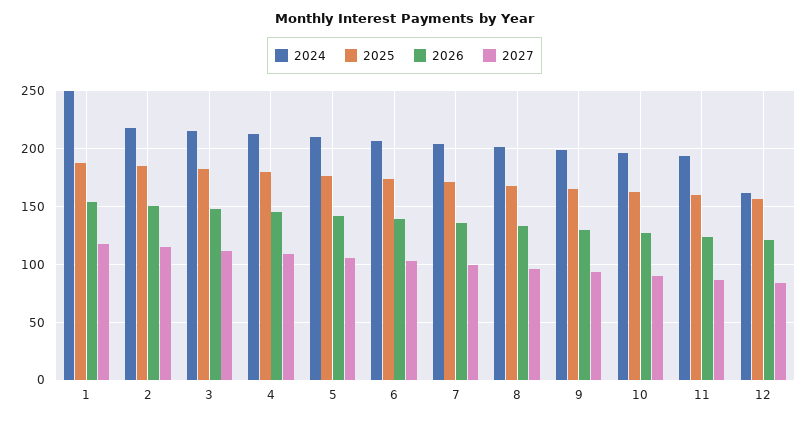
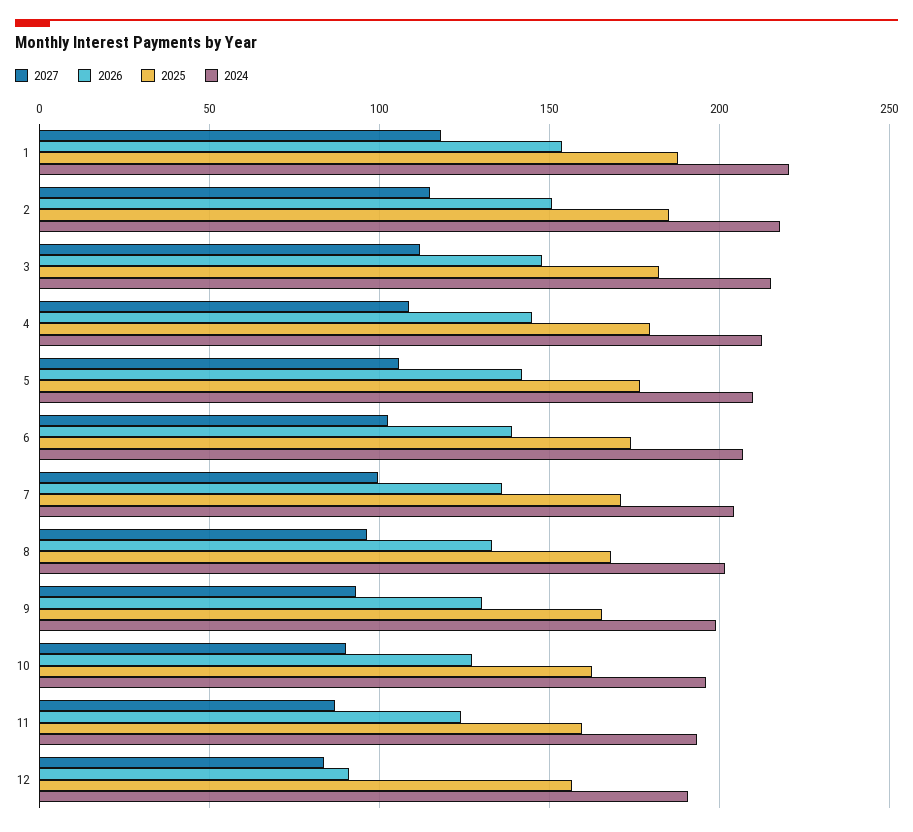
  {
    "2024": {
-     "1": 250,
+     "1": 220,
      "2": 220,
      "3": 215,
      "4": 210,
      "5": 210,
      "6": 205,
      "7": 205,
      "8": 200,
      "9": 200,
      "10": 195,
      "11": 195,
-     "12": 160
+     "12": 190
    },
    "2025": {
      "1": 190,
      "2": 185,
      "3": 180,
      "4": 180,
      "5": 175,
      "6": 175,
      "7": 170,
      "8": 170,
      "9": 165,
      "10": 160,
      "11": 160,
      "12": 155
    },
    "2026": {
      "1": 155,
      "2": 150,
      "3": 150,
      "4": 145,
      "5": 140,
      "6": 140,
      "7": 135,
      "8": 135,
      "9": 130,
      "10": 125,
      "11": 125,
-     "12": 120
+     "12": 90
    },
    "2027": {
      "1": 120,
      "2": 115,
      "3": 110,
      "4": 110,
      "5": 105,
      "6": 105,
      "7": 100,
      "8": 95,
      "9": 95,
      "10": 90,
      "11": 85,
      "12": 85
    }
  }

